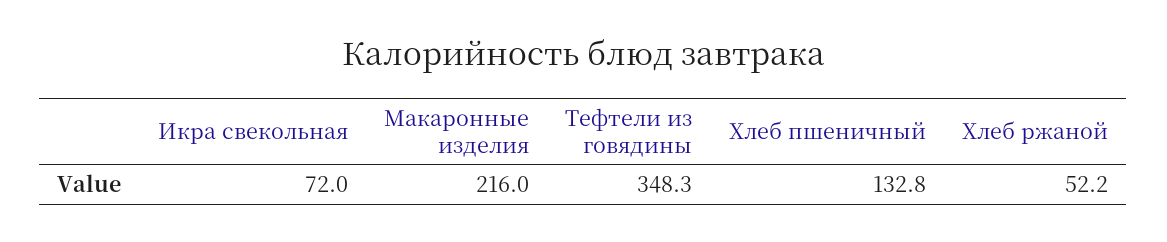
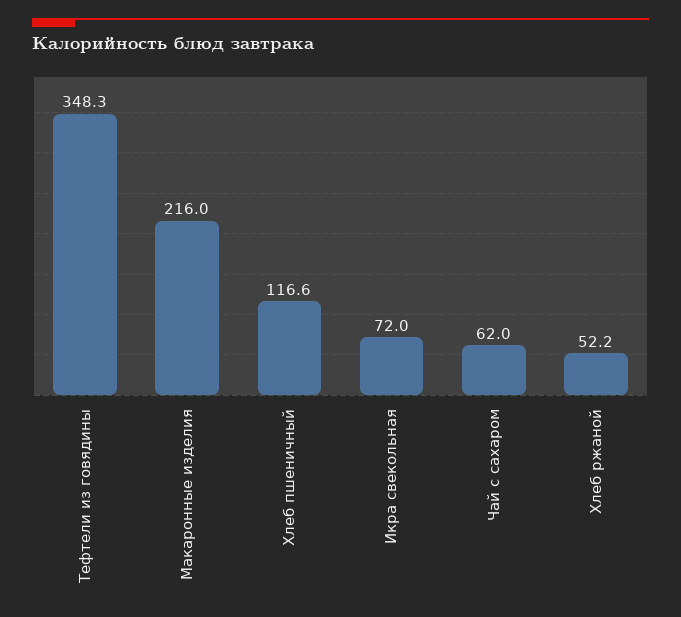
  {
    "Икра свекольная": 72,
    "Макаронные изделия": 216,
    "Тефтели из говядины": 348.3,
-   "Хлеб пшеничный": 132.8,
+   "Хлеб пшеничный": 116.6,
-   "Хлеб ржаной": 52.2
+   "Хлеб ржаной": 52.2,
+   "Чай с сахаром": 62
  }

